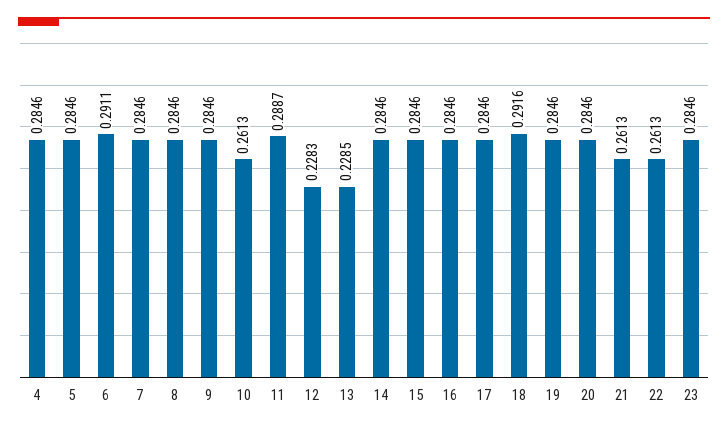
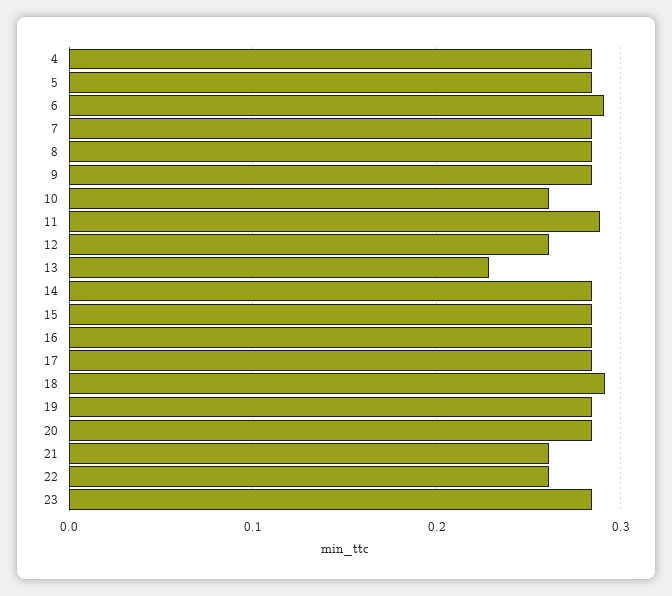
  {
    "4": 0.2846,
    "5": 0.2846,
    "6": 0.2911,
    "7": 0.2846,
    "8": 0.2846,
    "9": 0.2846,
    "10": 0.2613,
    "11": 0.2887,
-   "12": 0.2283,
+   "12": 0.26,
    "13": 0.2285,
    "14": 0.2846,
    "15": 0.2846,
    "16": 0.2846,
    "17": 0.2846,
    "18": 0.2916,
    "19": 0.2846,
    "20": 0.2846,
    "21": 0.2613,
    "22": 0.2613,
    "23": 0.2846
  }

